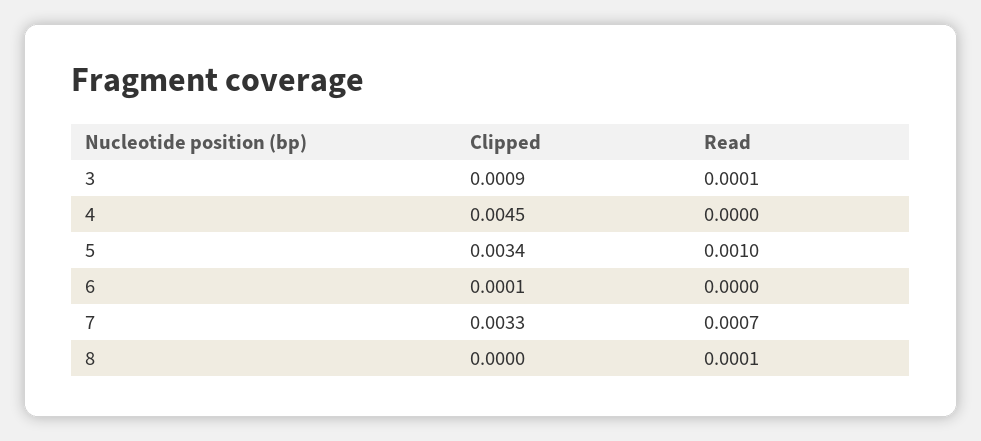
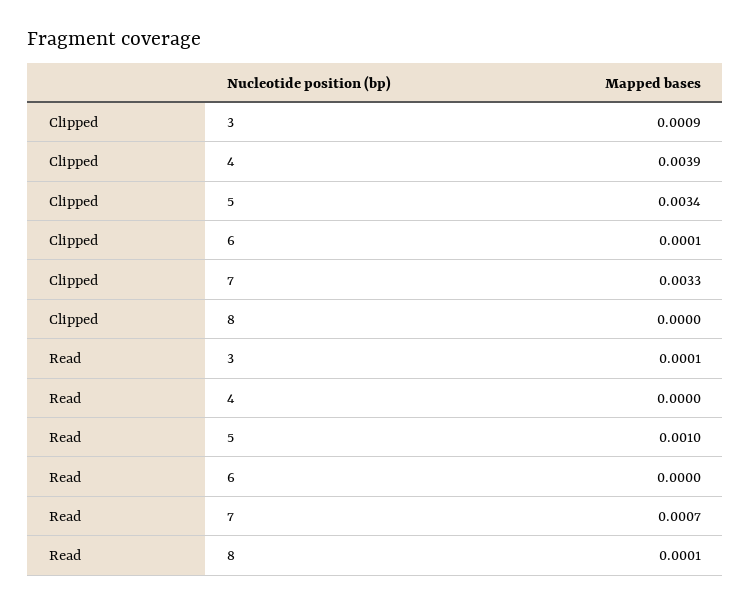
  {
    "Clipped": {
      "3": 0.0009,
-     "4": 0.0045,
+     "4": 0.0039,
      "5": 0.0034,
      "6": 0.0001,
      "7": 0.0033,
      "8": 0
    },
    "Read": {
      "3": 0.0001,
      "4": 0,
      "5": 0.001,
      "6": 0,
      "7": 0.0007,
      "8": 0.0001
    }
  }

